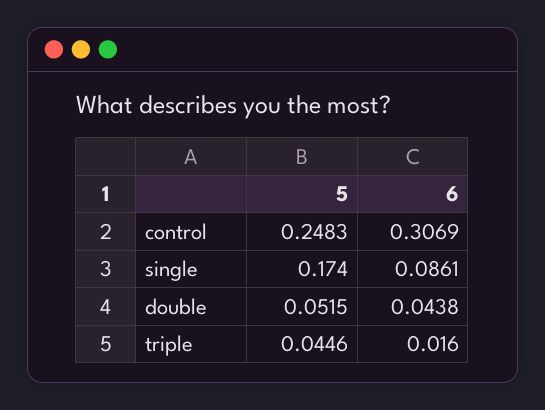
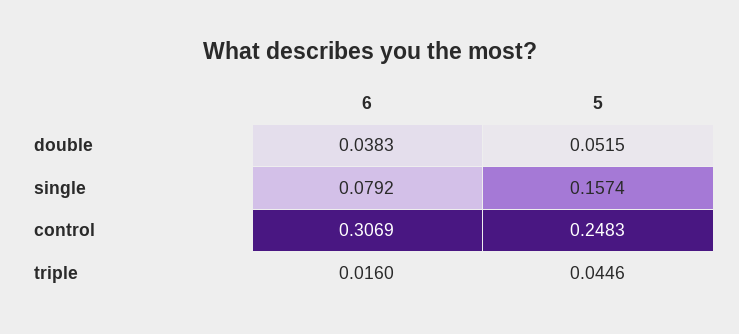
  {
    "5": {
      "control": 0.2483,
-     "single": 0.174,
+     "single": 0.1574,
      "double": 0.0515,
      "triple": 0.0446
    },
    "6": {
      "control": 0.3069,
-     "single": 0.0861,
+     "single": 0.0792,
-     "double": 0.0438,
+     "double": 0.0383,
      "triple": 0.016
    }
  }

